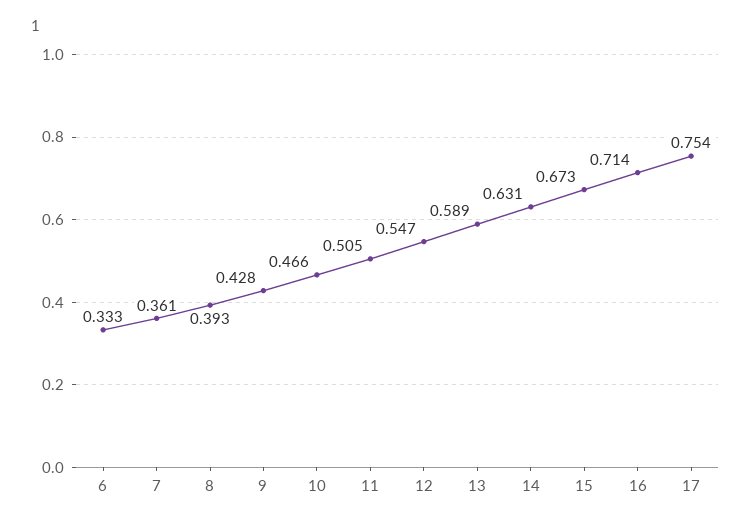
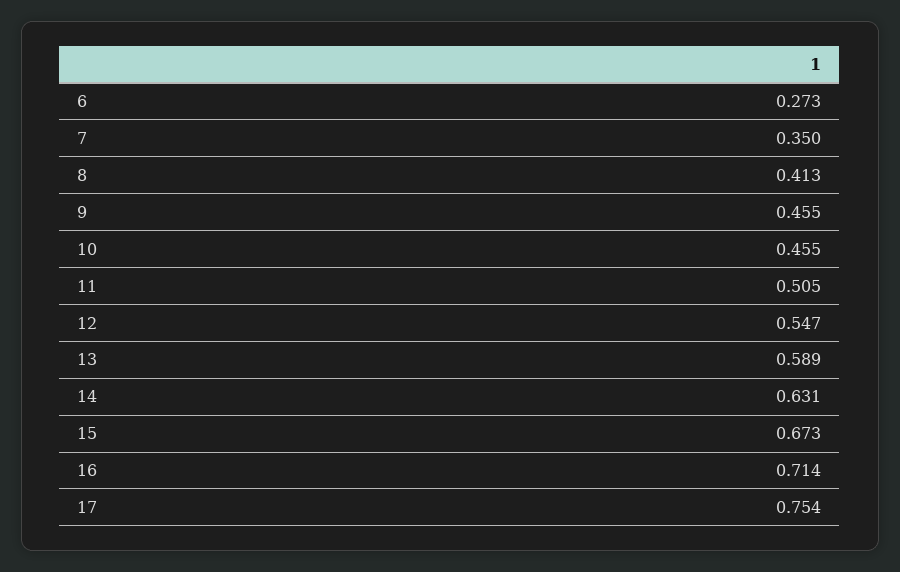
  {
-   "6": 0.333,
+   "6": 0.273,
-   "7": 0.361,
+   "7": 0.35,
-   "8": 0.393,
+   "8": 0.413,
-   "9": 0.428,
+   "9": 0.455,
-   "10": 0.466,
+   "10": 0.455,
    "11": 0.505,
    "12": 0.547,
    "13": 0.589,
    "14": 0.631,
    "15": 0.673,
    "16": 0.714,
    "17": 0.754
  }

